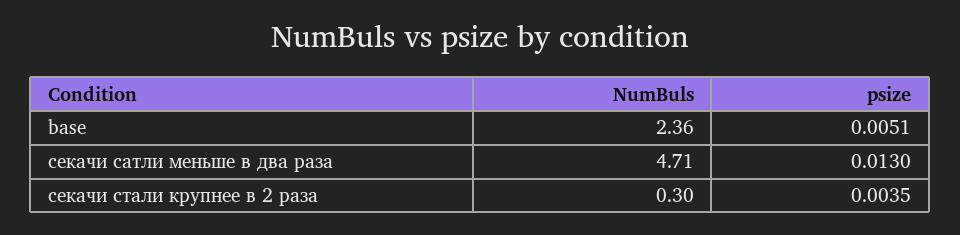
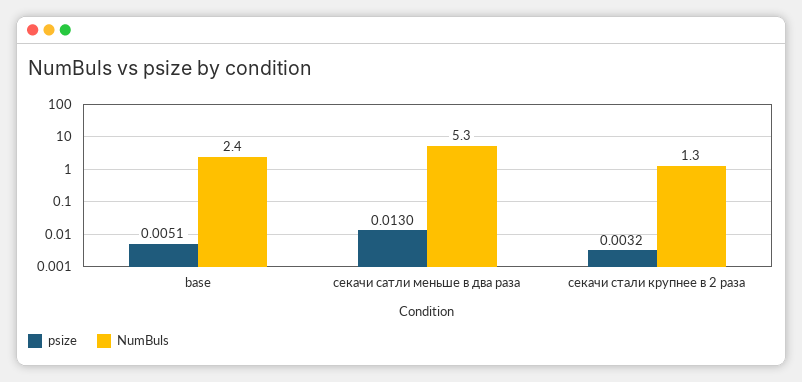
  {
    "NumBuls": {
      "base": 2.36,
-     "секачи сатли меньше в два раза": 4.71,
+     "секачи сатли меньше в два раза": 5.3,
-     "секачи стали крупнее в 2 раза": 0.3
+     "секачи стали крупнее в 2 раза": 1.3
    },
    "psize": {
      "base": 0.0051,
      "секачи сатли меньше в два раза": 0.013,
-     "секачи стали крупнее в 2 раза": 0.0035
+     "секачи стали крупнее в 2 раза": 0.0032
    }
  }

